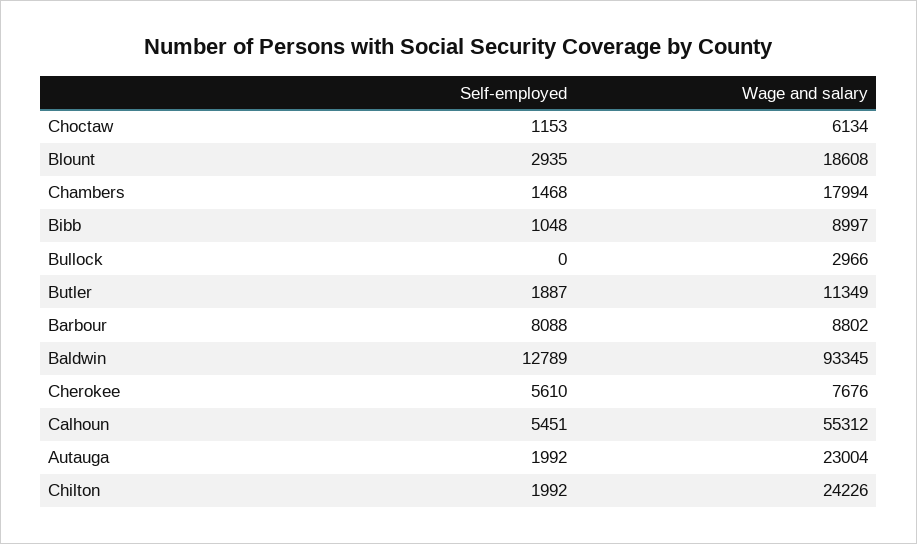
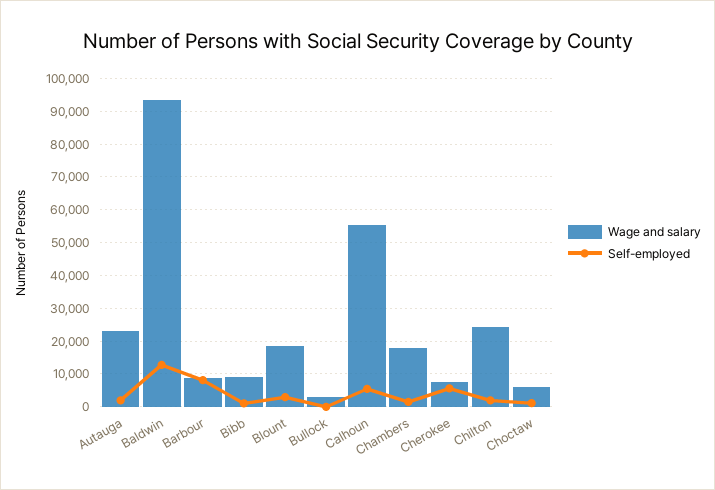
  {
    "Self-employed": {
      "Choctaw": 1153,
      "Blount": 2935,
      "Chambers": 1468,
      "Bibb": 1048,
      "Bullock": 0,
-     "Butler": 1887,
      "Barbour": 8088,
      "Baldwin": 12789,
      "Cherokee": 5610,
      "Calhoun": 5451,
      "Autauga": 1992,
      "Chilton": 1992
    },
    "Wage and salary": {
      "Choctaw": 6134,
      "Blount": 18608,
      "Chambers": 17994,
      "Bibb": 8997,
      "Bullock": 2966,
-     "Butler": 11349,
      "Barbour": 8802,
      "Baldwin": 93345,
      "Cherokee": 7676,
      "Calhoun": 55312,
      "Autauga": 23004,
      "Chilton": 24226
    }
  }

